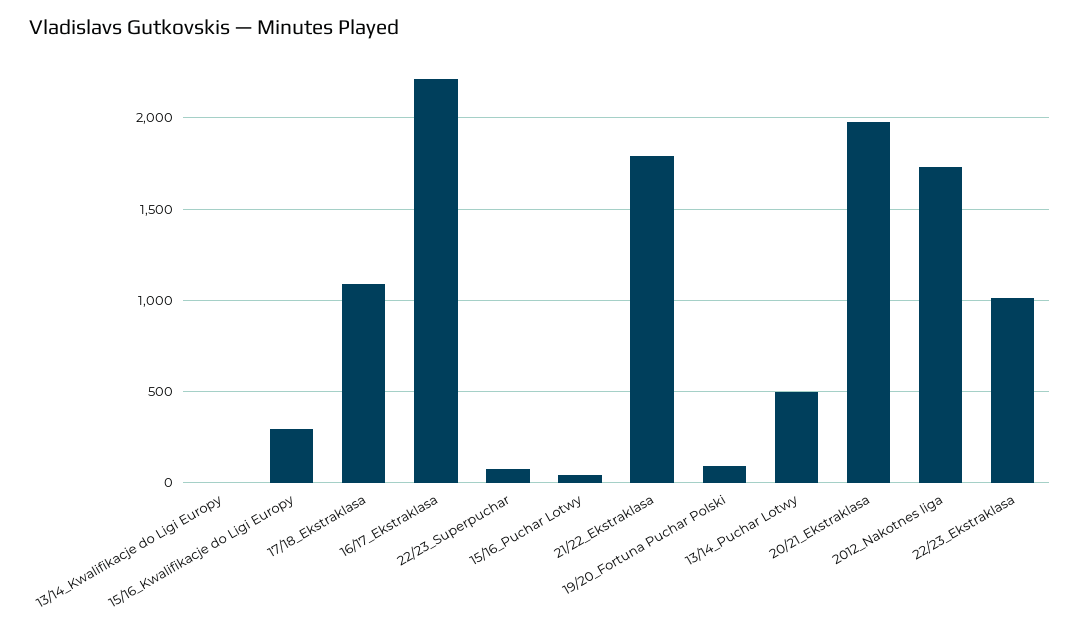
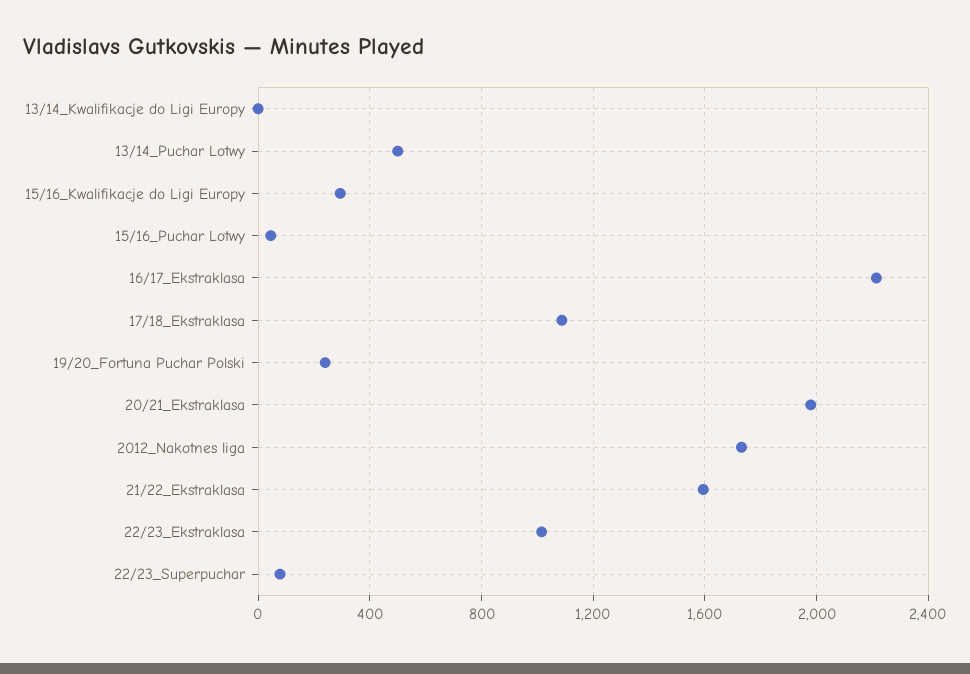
  {
    "13/14_Kwalifikacje do Ligi Europy": 0,
    "15/16_Kwalifikacje do Ligi Europy": 300,
    "17/18_Ekstraklasa": 1100,
    "16/17_Ekstraklasa": 2200,
    "22/23_Superpuchar": 100,
    "15/16_Puchar Lotwy": 50,
-   "21/22_Ekstraklasa": 1800,
+   "21/22_Ekstraklasa": 1600,
-   "19/20_Fortuna Puchar Polski": 100,
+   "19/20_Fortuna Puchar Polski": 250,
    "13/14_Puchar Lotwy": 500,
    "20/21_Ekstraklasa": 2000,
    "2012_Nakotnes liga": 1750,
    "22/23_Ekstraklasa": 1000
  }

